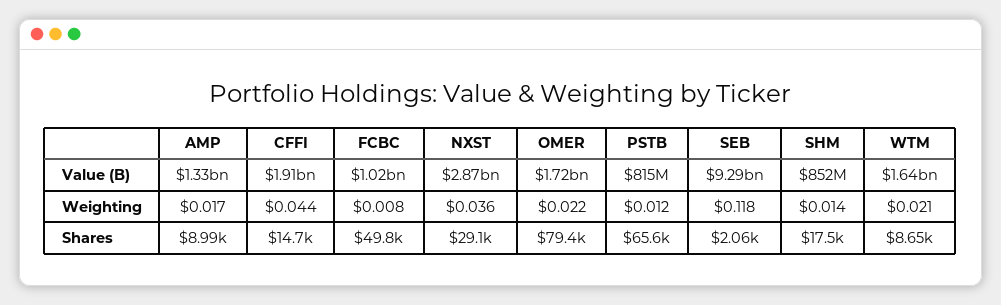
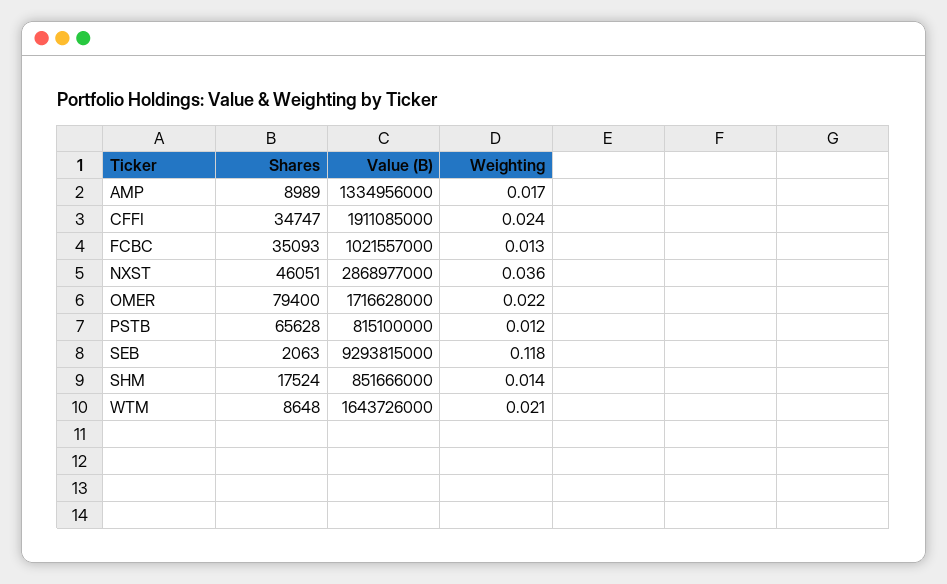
  {
    "AMP": {
      "Value (B)": 1334956000,
      "Weighting": 0.017,
      "Shares": 8989
    },
    "CFFI": {
      "Value (B)": 1911085000,
-     "Weighting": 0.044,
+     "Weighting": 0.024,
-     "Shares": 14700
+     "Shares": 34747
    },
    "FCBC": {
      "Value (B)": 1021557000,
-     "Weighting": 0.008,
+     "Weighting": 0.013,
-     "Shares": 49800
+     "Shares": 35093
    },
    "NXST": {
      "Value (B)": 2868977000,
      "Weighting": 0.036,
-     "Shares": 29100
+     "Shares": 46051
    },
    "OMER": {
      "Value (B)": 1716628000,
      "Weighting": 0.022,
      "Shares": 79400
    },
    "PSTB": {
      "Value (B)": 815100000,
      "Weighting": 0.012,
      "Shares": 65628
    },
    "SEB": {
      "Value (B)": 9293815000,
      "Weighting": 0.118,
      "Shares": 2063
    },
    "SHM": {
      "Value (B)": 851666000,
      "Weighting": 0.014,
      "Shares": 17524
    },
    "WTM": {
      "Value (B)": 1643726000,
      "Weighting": 0.021,
      "Shares": 8648
    }
  }

